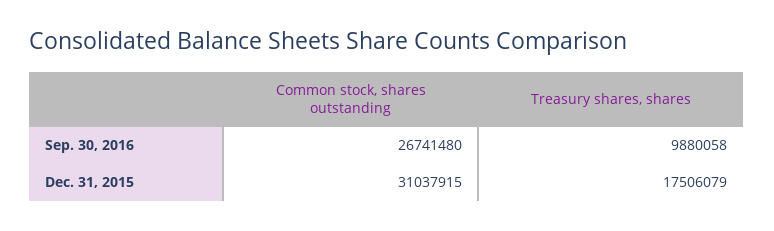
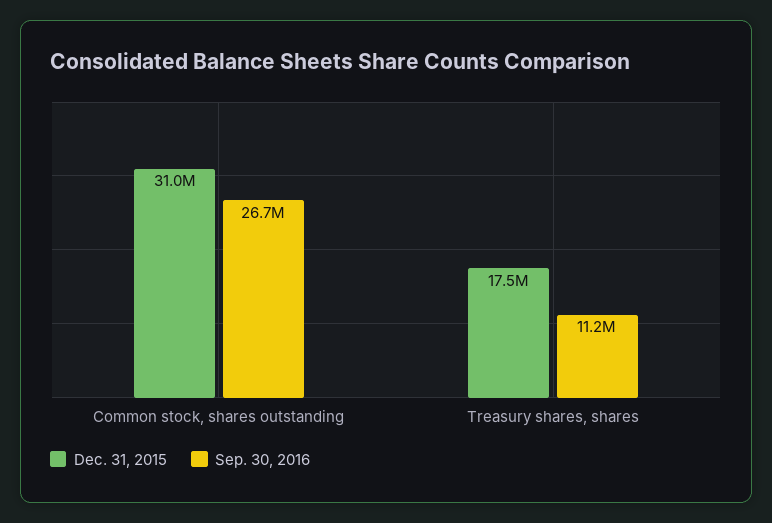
  {
    "Sep. 30, 2016": {
      "Common stock, shares outstanding": 26741480,
-     "Treasury shares, shares": 9880058
+     "Treasury shares, shares": 11200000
    },
    "Dec. 31, 2015": {
      "Common stock, shares outstanding": 31037915,
      "Treasury shares, shares": 17506079
    }
  }

